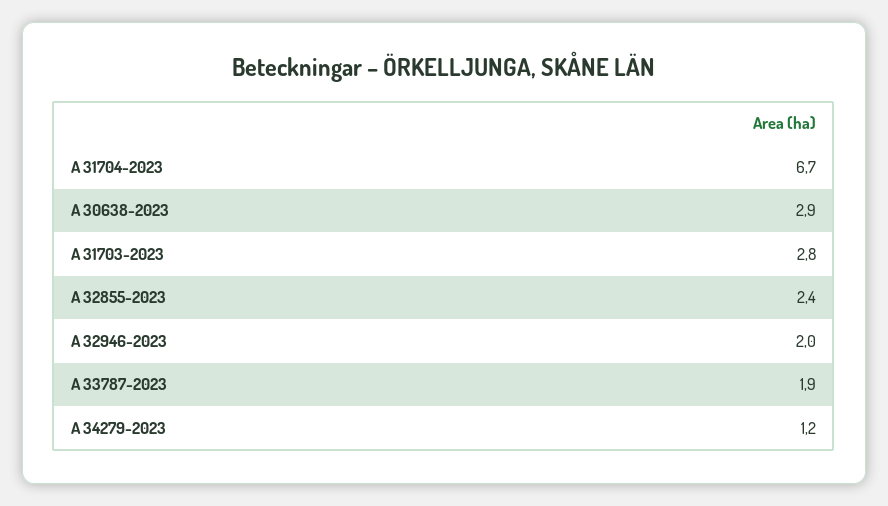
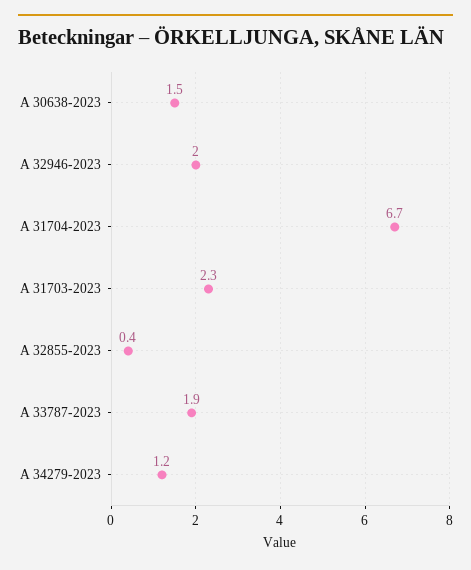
  {
    "A 31704-2023": 6.7,
-   "A 30638-2023": 2.9,
+   "A 30638-2023": 1.5,
-   "A 31703-2023": 2.8,
+   "A 31703-2023": 2.3,
-   "A 32855-2023": 2.4,
+   "A 32855-2023": 0.4,
    "A 32946-2023": 2,
    "A 33787-2023": 1.9,
    "A 34279-2023": 1.2
  }

